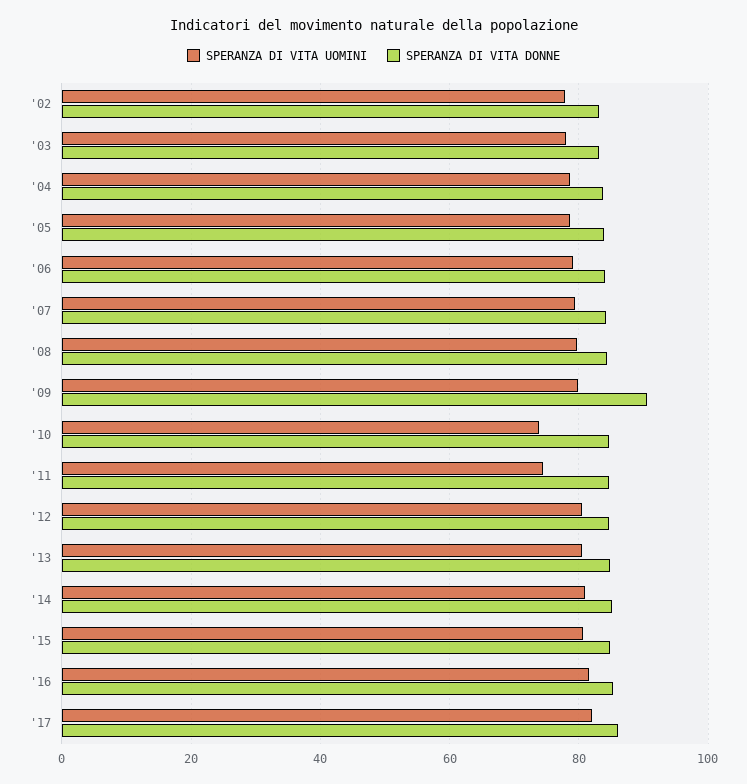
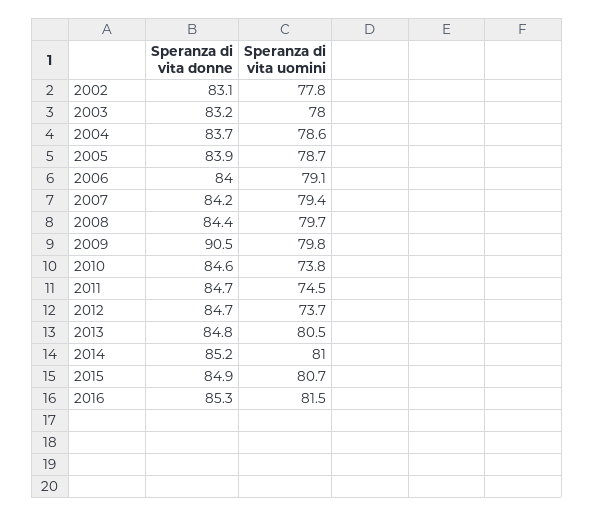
  {
    "SPERANZA DI VITA UOMINI": {
      "'02": 77.8,
      "'03": 78,
      "'04": 78.6,
      "'05": 78.7,
      "'06": 79.1,
      "'07": 79.4,
      "'08": 79.7,
      "'09": 79.8,
      "'10": 73.8,
      "'11": 74.5,
-     "'12": 80,
+     "'12": 73.7,
      "'13": 80.5,
      "'14": 81,
      "'15": 80.7,
-     "'16": 81.5,
+     "'16": 81.5
-     "'17": 82
    },
    "SPERANZA DI VITA DONNE": {
      "'02": 83.1,
      "'03": 83.2,
      "'04": 83.7,
      "'05": 83.9,
      "'06": 84,
      "'07": 84.2,
      "'08": 84.4,
      "'09": 90.5,
      "'10": 84.6,
      "'11": 84.7,
      "'12": 84.7,
      "'13": 84.8,
      "'14": 85.2,
      "'15": 84.9,
-     "'16": 85.3,
+     "'16": 85.3
-     "'17": 86
    }
  }

